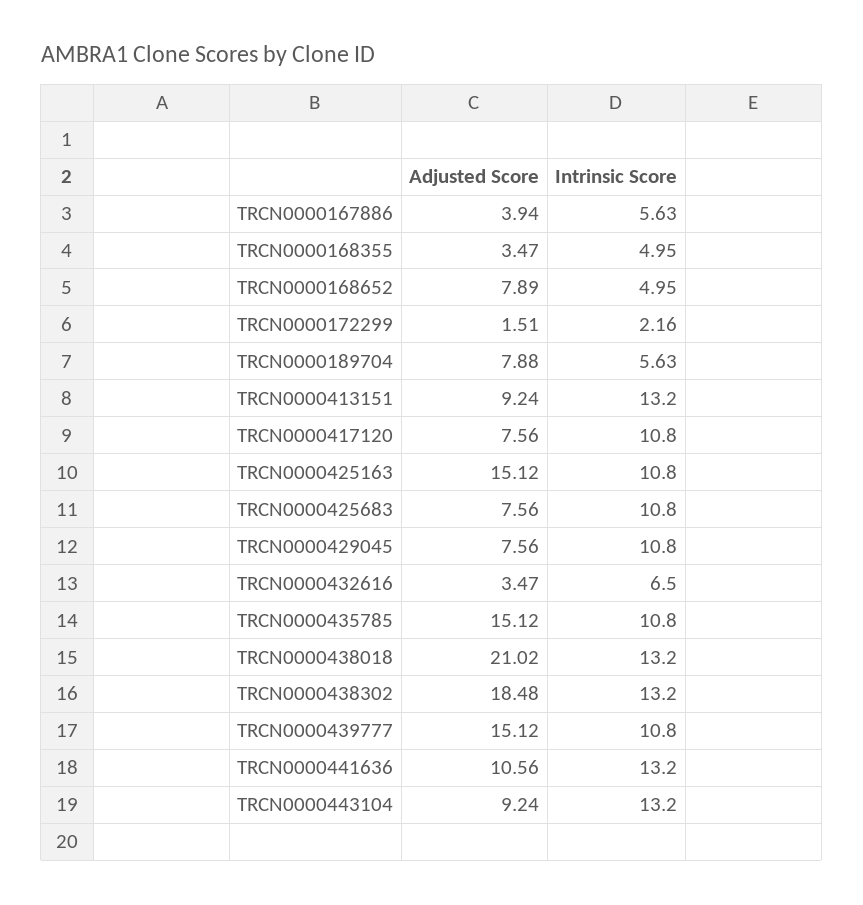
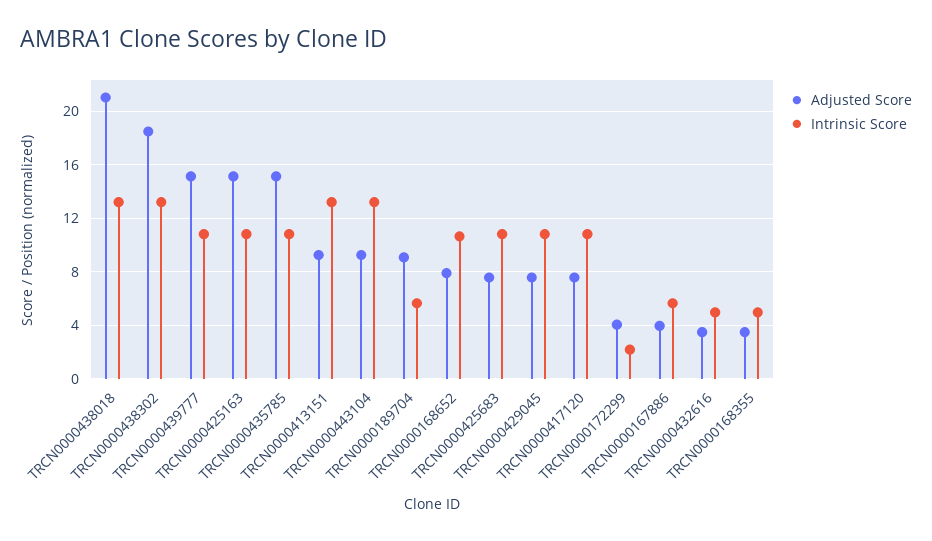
  {
    "Adjusted Score": {
      "TRCN0000167886": 3.94,
      "TRCN0000168355": 3.47,
      "TRCN0000168652": 7.89,
-     "TRCN0000172299": 1.51,
+     "TRCN0000172299": 4,
-     "TRCN0000189704": 7.88,
+     "TRCN0000189704": 9,
      "TRCN0000413151": 9.24,
      "TRCN0000417120": 7.56,
      "TRCN0000425163": 15.12,
      "TRCN0000425683": 7.56,
      "TRCN0000429045": 7.56,
      "TRCN0000432616": 3.47,
      "TRCN0000435785": 15.12,
      "TRCN0000438018": 21.02,
      "TRCN0000438302": 18.48,
      "TRCN0000439777": 15.12,
-     "TRCN0000441636": 10.56,
      "TRCN0000443104": 9.24
    },
    "Intrinsic Score": {
      "TRCN0000167886": 5.63,
      "TRCN0000168355": 4.95,
-     "TRCN0000168652": 4.95,
+     "TRCN0000168652": 10.5,
      "TRCN0000172299": 2.16,
      "TRCN0000189704": 5.63,
      "TRCN0000413151": 13.2,
      "TRCN0000417120": 10.8,
      "TRCN0000425163": 10.8,
      "TRCN0000425683": 10.8,
      "TRCN0000429045": 10.8,
-     "TRCN0000432616": 6.5,
+     "TRCN0000432616": 5,
      "TRCN0000435785": 10.8,
      "TRCN0000438018": 13.2,
      "TRCN0000438302": 13.2,
      "TRCN0000439777": 10.8,
-     "TRCN0000441636": 13.2,
      "TRCN0000443104": 13.2
    }
  }

